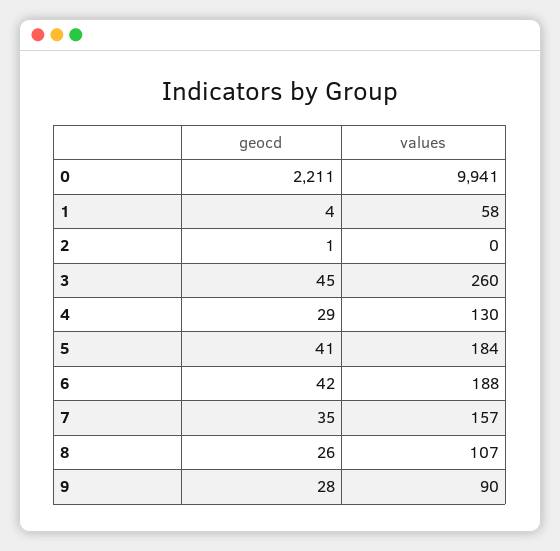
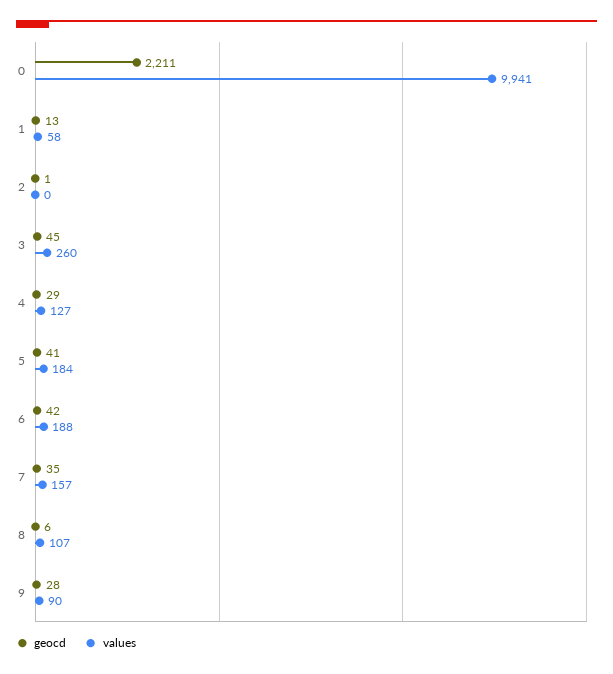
  {
    "geocd": {
      "0": 2211,
-     "1": 4,
+     "1": 13,
      "2": 1,
      "3": 45,
      "4": 29,
      "5": 41,
      "6": 42,
      "7": 35,
-     "8": 26,
+     "8": 6,
      "9": 28
    },
    "values": {
      "0": 9941,
      "1": 58,
      "2": 0,
      "3": 260,
-     "4": 130,
+     "4": 127,
      "5": 184,
      "6": 188,
      "7": 157,
      "8": 107,
      "9": 90
    }
  }

